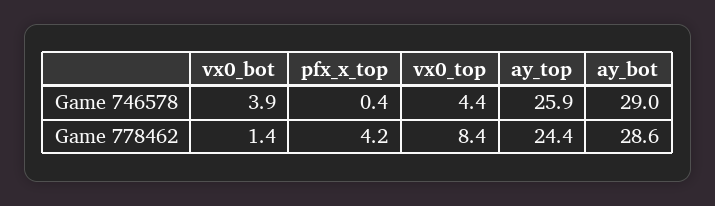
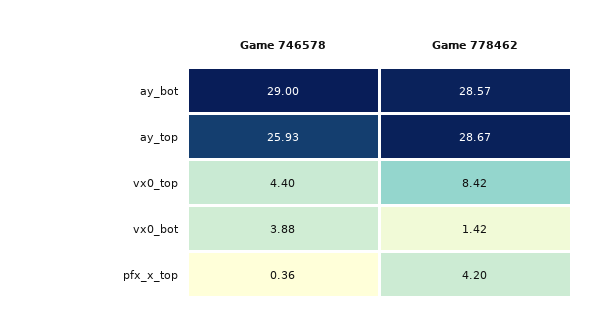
  {
    "vx0_bot": {
      "Game 746578": 3.88,
      "Game 778462": 1.42
    },
    "pfx_x_top": {
      "Game 746578": 0.36,
      "Game 778462": 4.2
    },
    "vx0_top": {
      "Game 746578": 4.4,
      "Game 778462": 8.42
    },
    "ay_top": {
      "Game 746578": 25.93,
-     "Game 778462": 24.4
+     "Game 778462": 28.67
    },
    "ay_bot": {
      "Game 746578": 29,
      "Game 778462": 28.57
    }
  }

